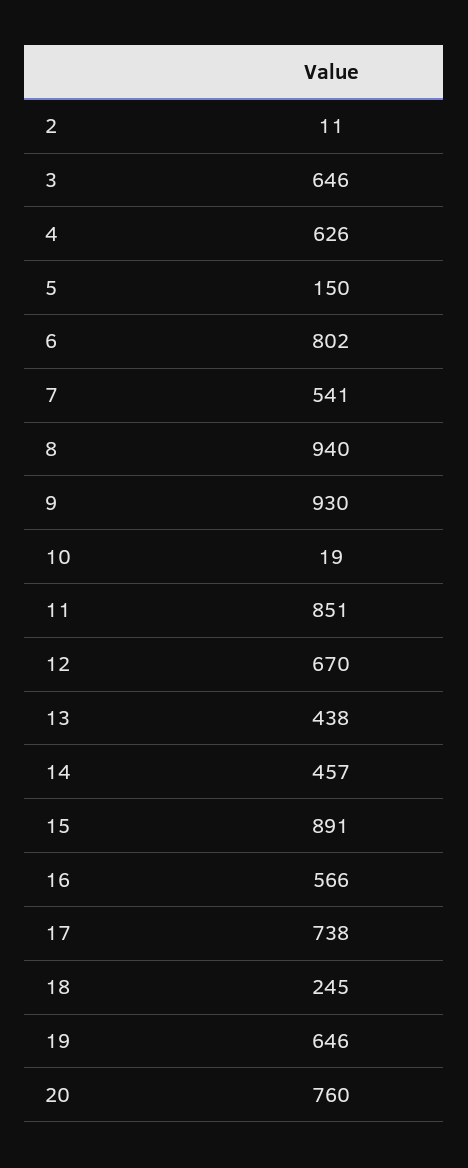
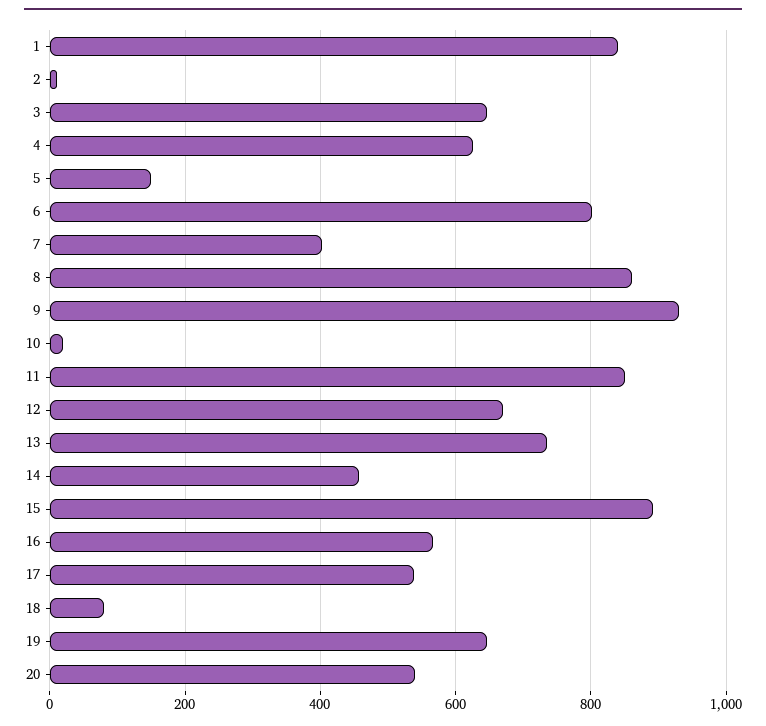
  {
    "2": 11,
    "3": 646,
    "4": 626,
    "5": 150,
    "6": 802,
-   "7": 541,
+   "7": 400,
-   "8": 940,
+   "8": 860,
    "9": 930,
    "10": 19,
    "11": 851,
    "12": 670,
-   "13": 438,
+   "13": 740,
    "14": 457,
    "15": 891,
    "16": 566,
-   "17": 738,
+   "17": 540,
-   "18": 245,
+   "18": 80,
    "19": 646,
-   "20": 760
+   "20": 540,
+   "1": 840
  }

